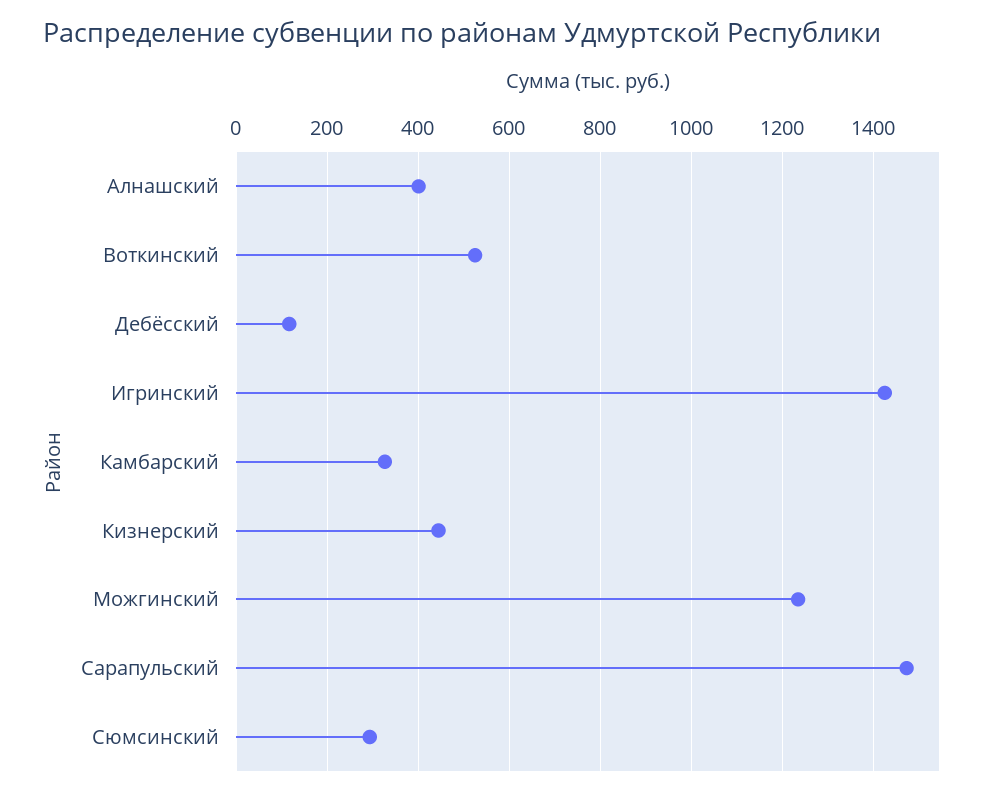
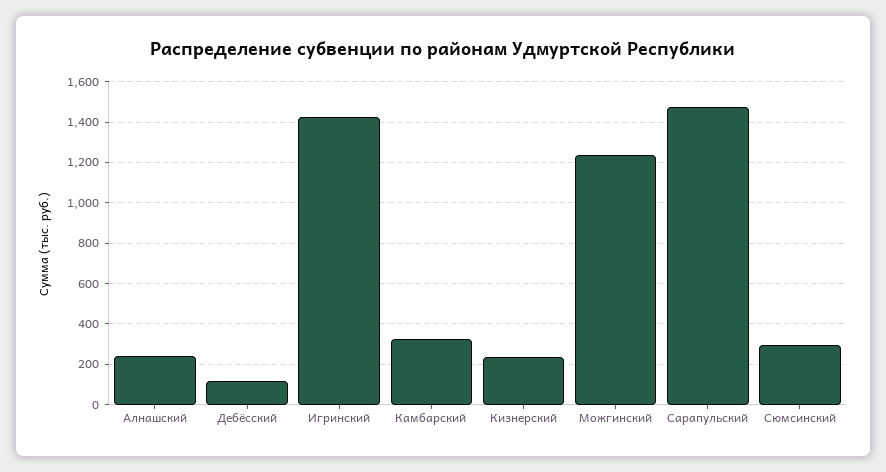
  {
-   "Алнашский": 400,
+   "Алнашский": 250,
-   "Воткинский": 520,
    "Дебёсский": 120,
    "Игринский": 1420,
    "Камбарский": 320,
-   "Кизнерский": 440,
+   "Кизнерский": 250,
    "Можгинский": 1240,
    "Сарапульский": 1480,
    "Сюмсинский": 300
  }

